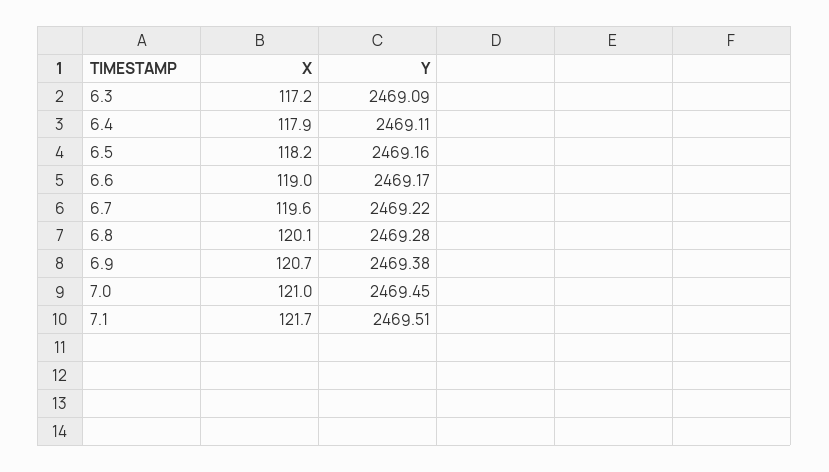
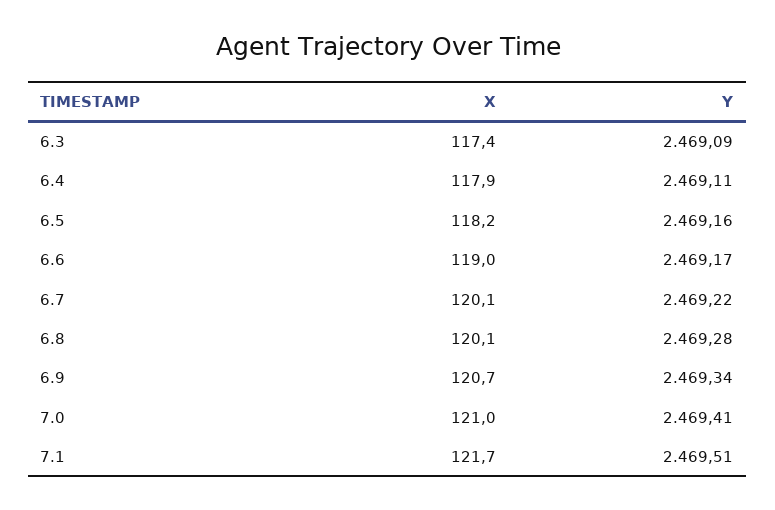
  {
    "X": {
-     "6.3": 117.2,
+     "6.3": 117.4,
      "6.4": 117.9,
      "6.5": 118.2,
      "6.6": 119,
-     "6.7": 119.6,
+     "6.7": 120.1,
      "6.8": 120.1,
      "6.9": 120.7,
      "7.0": 121,
      "7.1": 121.7
    },
    "Y": {
      "6.3": 2469.09,
      "6.4": 2469.11,
      "6.5": 2469.16,
      "6.6": 2469.17,
      "6.7": 2469.22,
      "6.8": 2469.28,
-     "6.9": 2469.38,
+     "6.9": 2469.34,
-     "7.0": 2469.45,
+     "7.0": 2469.41,
      "7.1": 2469.51
    }
  }

